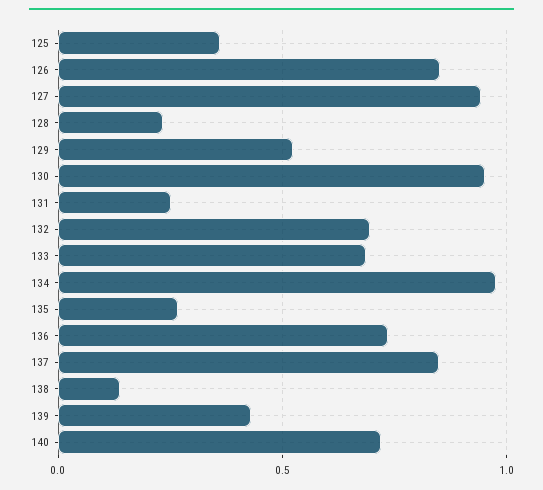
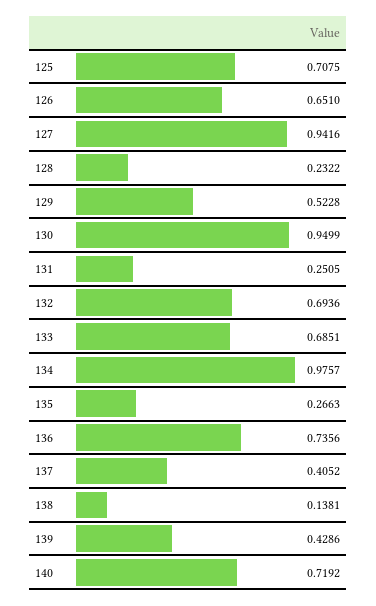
  {
-   "125": 0.35,
+   "125": 0.7075,
-   "126": 0.85,
+   "126": 0.651,
    "127": 0.9416,
    "128": 0.2322,
    "129": 0.5228,
    "130": 0.9499,
    "131": 0.2505,
    "132": 0.6936,
    "133": 0.6851,
    "134": 0.9757,
    "135": 0.2663,
    "136": 0.7356,
-   "137": 0.85,
+   "137": 0.4052,
    "138": 0.1381,
    "139": 0.4286,
    "140": 0.7192
  }

